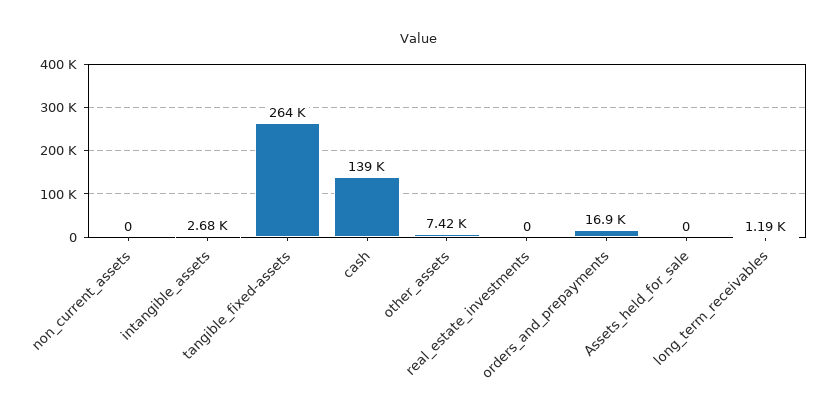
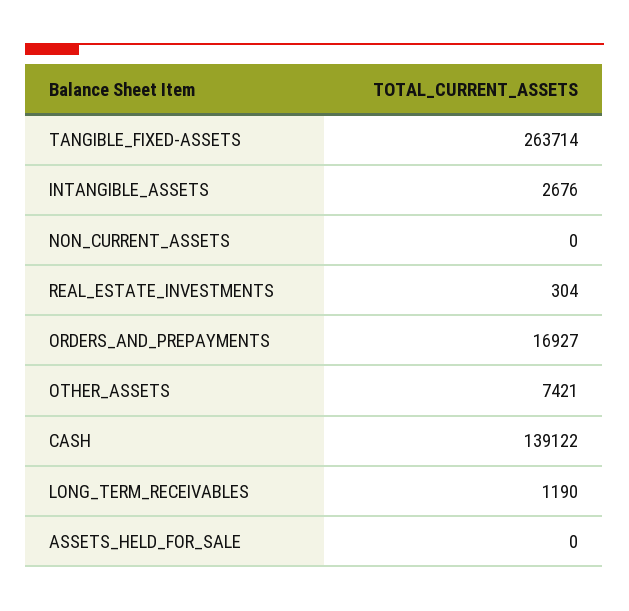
  {
    "non_current_assets": 0,
    "intangible_assets": 2676,
    "tangible_fixed-assets": 263714,
    "cash": 139122,
    "other_assets": 7421,
-   "real_estate_investments": 0,
+   "real_estate_investments": 304,
    "orders_and_prepayments": 16927,
    "Assets_held_for_sale": 0,
    "long_term_receivables": 1190
  }

